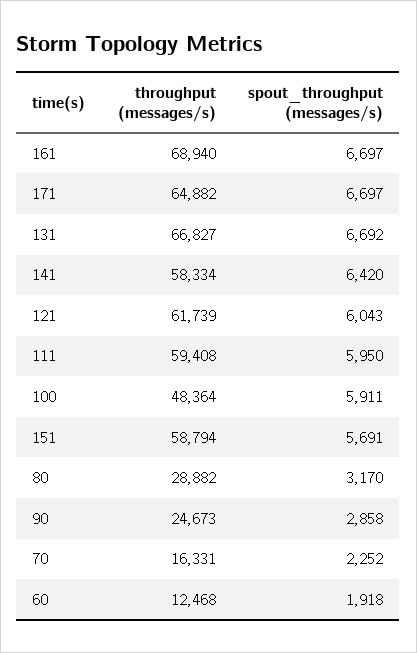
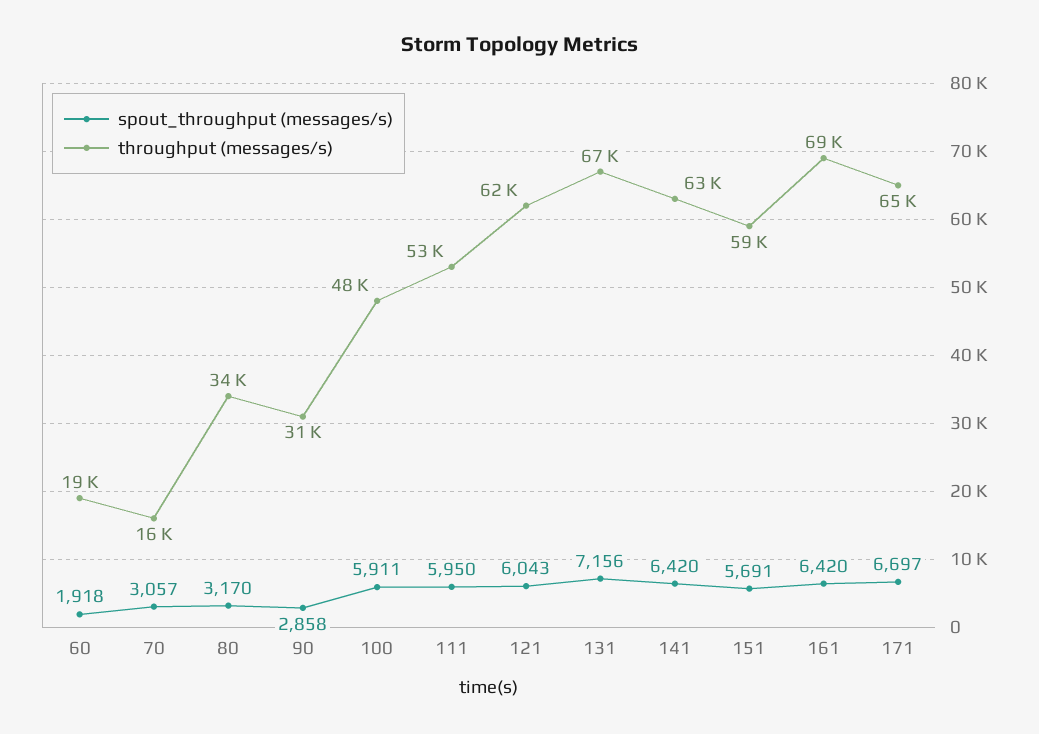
  {
    "throughput (messages/s)": {
      "161": 68940,
      "171": 64882,
      "131": 66827,
-     "141": 58334,
+     "141": 63000,
      "121": 61739,
-     "111": 59408,
+     "111": 53000,
      "100": 48364,
      "151": 58794,
-     "80": 28882,
+     "80": 34000,
-     "90": 24673,
+     "90": 31000,
      "70": 16331,
-     "60": 12468
+     "60": 19000
    },
    "spout_throughput (messages/s)": {
-     "161": 6697,
+     "161": 6420,
      "171": 6697,
-     "131": 6692,
+     "131": 7156,
      "141": 6420,
      "121": 6043,
      "111": 5950,
      "100": 5911,
      "151": 5691,
      "80": 3170,
      "90": 2858,
-     "70": 2252,
+     "70": 3057,
      "60": 1918
    }
  }

